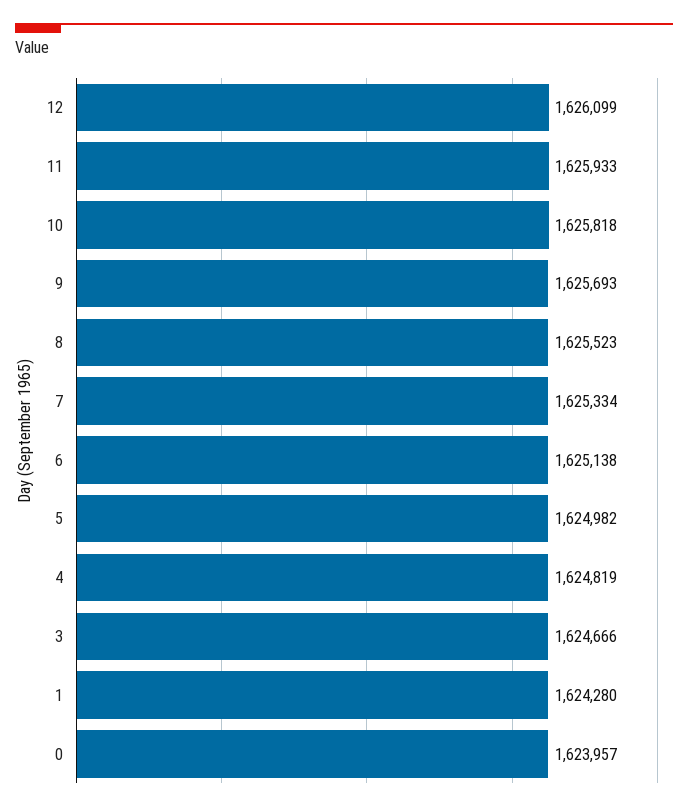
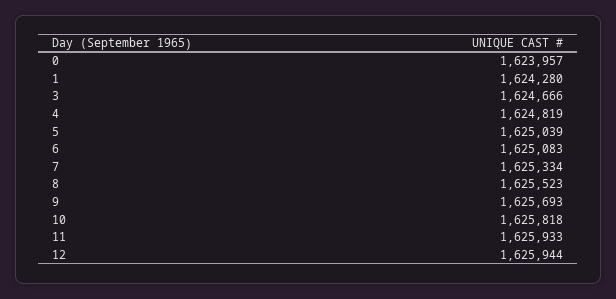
  {
-   "12": 1626099,
+   "12": 1625944,
    "11": 1625933,
    "10": 1625818,
    "9": 1625693,
    "8": 1625523,
    "7": 1625334,
-   "6": 1625138,
+   "6": 1625083,
-   "5": 1624982,
+   "5": 1625039,
    "4": 1624819,
    "3": 1624666,
    "1": 1624280,
    "0": 1623957
  }

